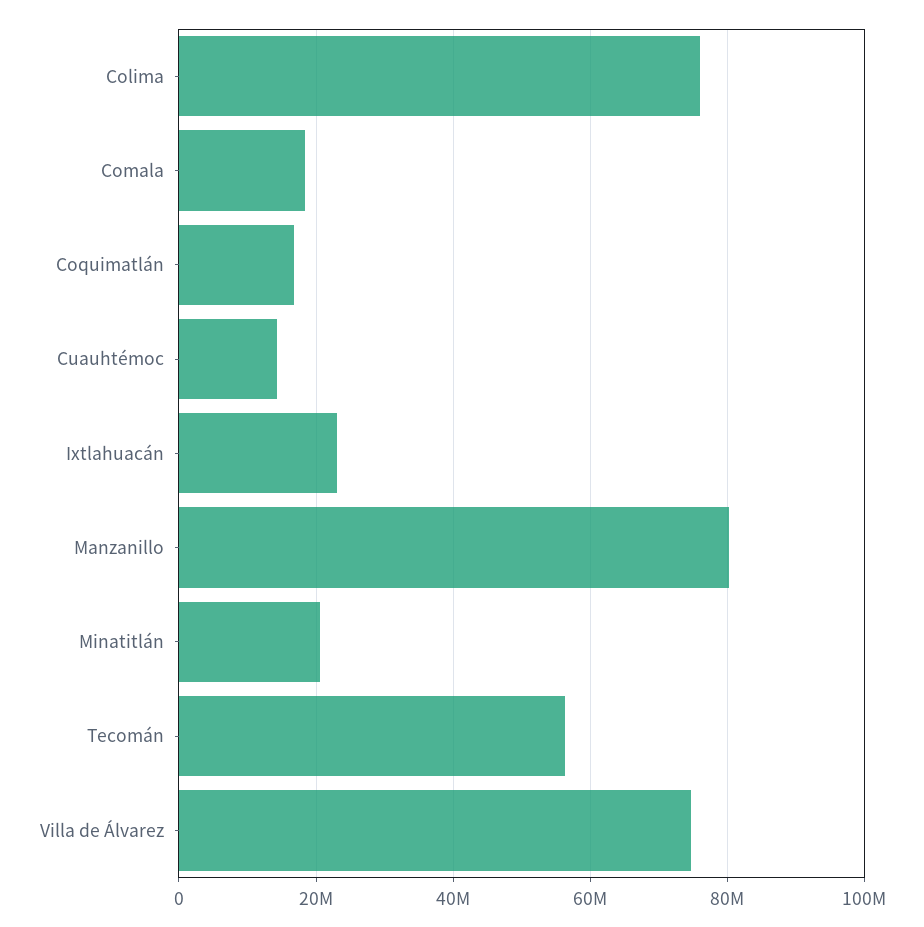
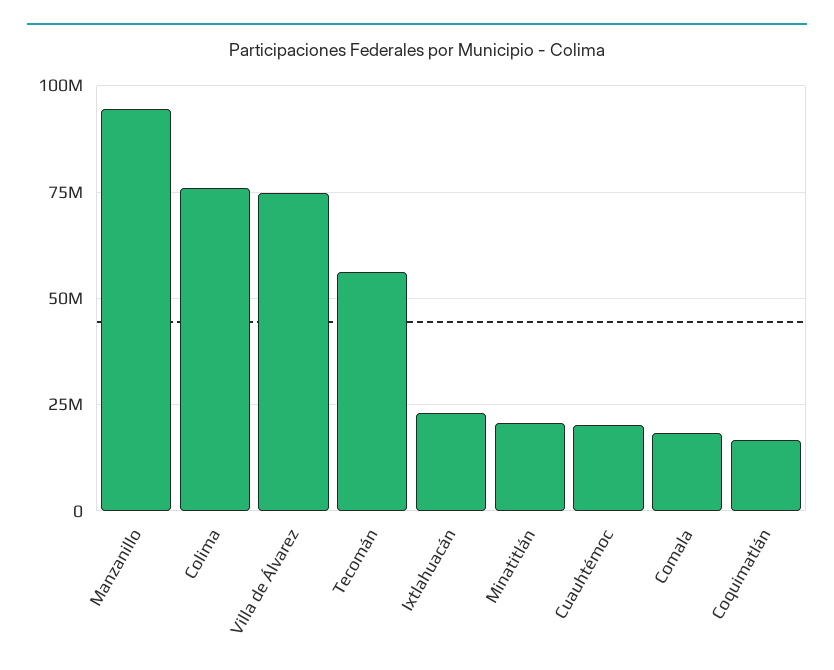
  {
    "Colima": 76000000,
    "Comala": 18000000,
    "Coquimatlán": 16000000,
-   "Cuauhtémoc": 14000000,
+   "Cuauhtémoc": 20000000,
    "Ixtlahuacán": 24000000,
-   "Manzanillo": 80000000,
+   "Manzanillo": 95000000,
    "Minatitlán": 20000000,
    "Tecomán": 56000000,
    "Villa de Álvarez": 74000000
  }

